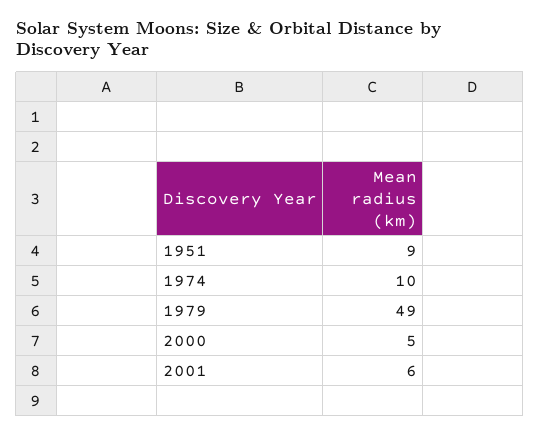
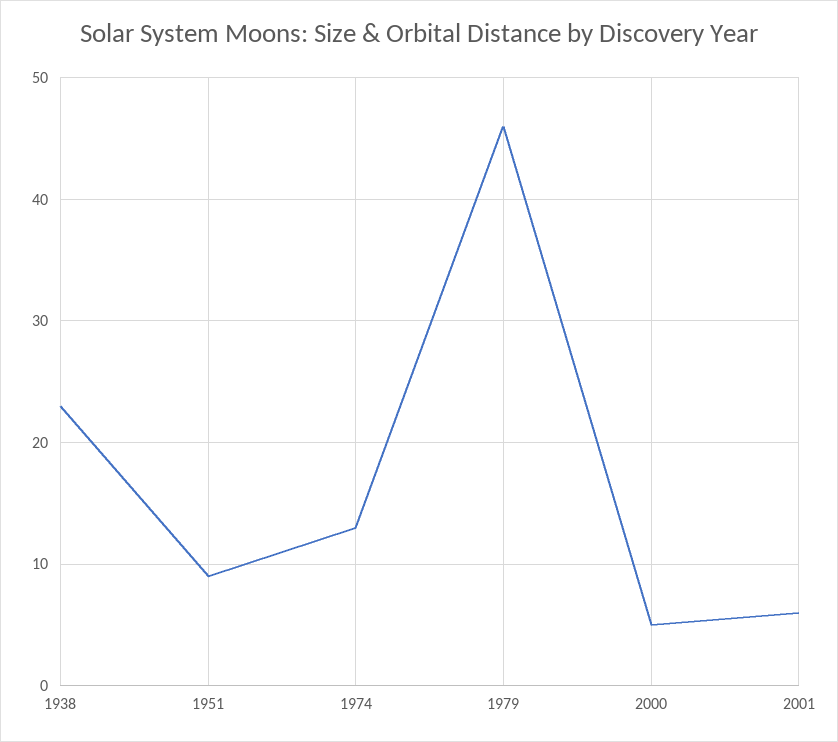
  {
    "1951": 9,
-   "1974": 10,
+   "1974": 13,
-   "1979": 49,
+   "1979": 46,
    "2000": 5,
-   "2001": 6
+   "2001": 6,
+   "1938": 23
  }

